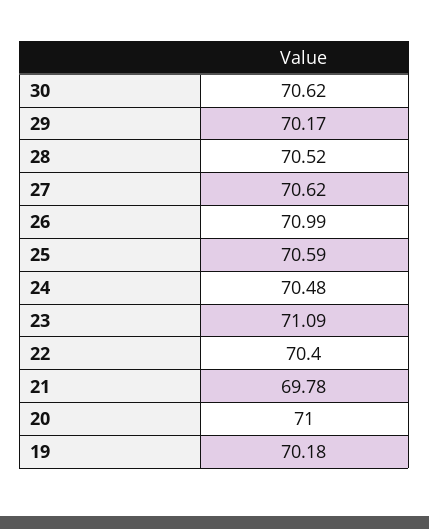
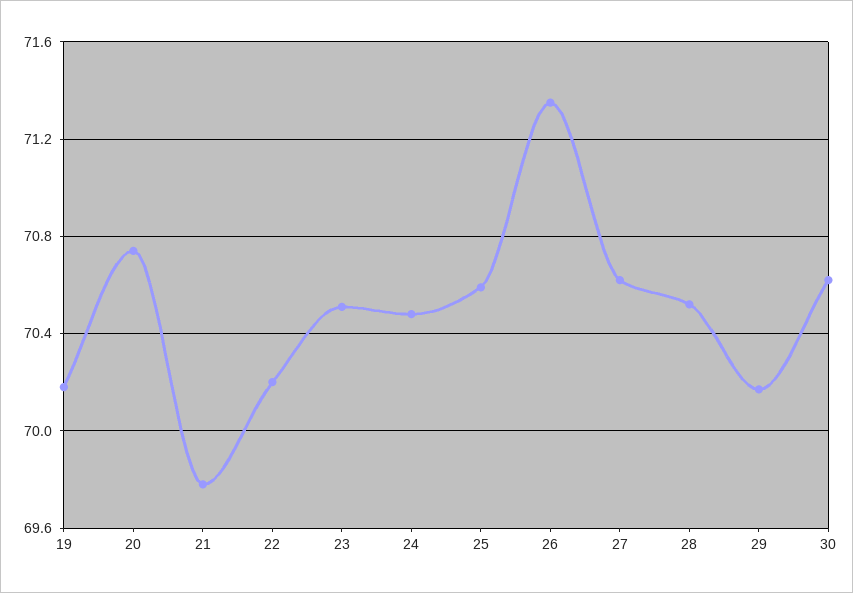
  {
    "30": 70.62,
    "29": 70.17,
    "28": 70.52,
    "27": 70.62,
-   "26": 70.99,
+   "26": 71.35,
    "25": 70.59,
    "24": 70.48,
-   "23": 71.09,
+   "23": 70.5,
-   "22": 70.4,
+   "22": 70.2,
    "21": 69.78,
-   "20": 71,
+   "20": 70.75,
    "19": 70.18
  }

